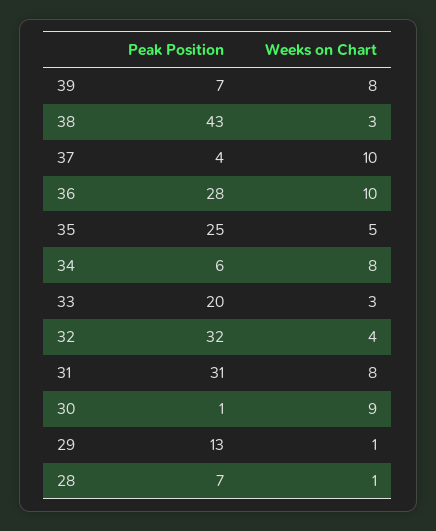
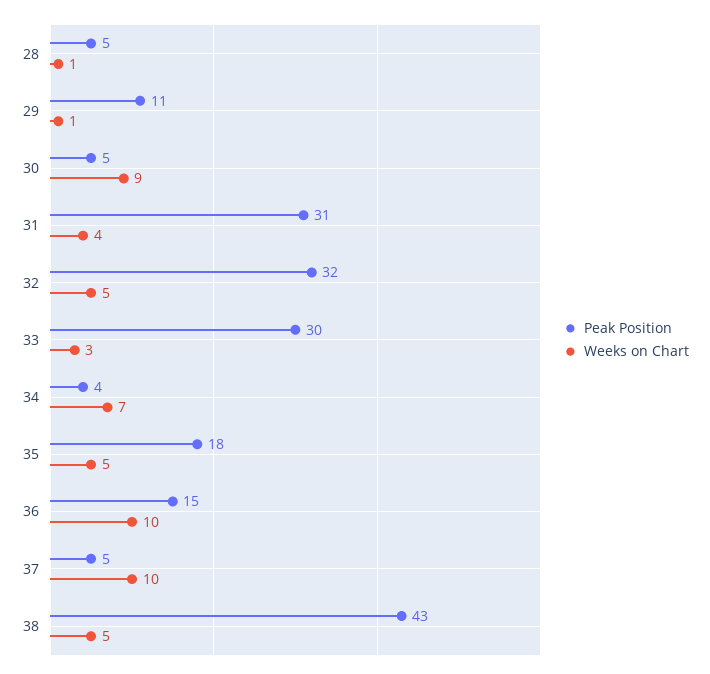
  {
    "Peak Position": {
-     "39": 7,
      "38": 43,
-     "37": 4,
+     "37": 5,
-     "36": 28,
+     "36": 15,
-     "35": 25,
+     "35": 18,
-     "34": 6,
+     "34": 4,
-     "33": 20,
+     "33": 30,
      "32": 32,
      "31": 31,
-     "30": 1,
+     "30": 5,
-     "29": 13,
+     "29": 11,
-     "28": 7
+     "28": 5
    },
    "Weeks on Chart": {
-     "39": 8,
-     "38": 3,
+     "38": 5,
      "37": 10,
      "36": 10,
      "35": 5,
-     "34": 8,
+     "34": 7,
      "33": 3,
-     "32": 4,
+     "32": 5,
-     "31": 8,
+     "31": 4,
      "30": 9,
      "29": 1,
      "28": 1
    }
  }

